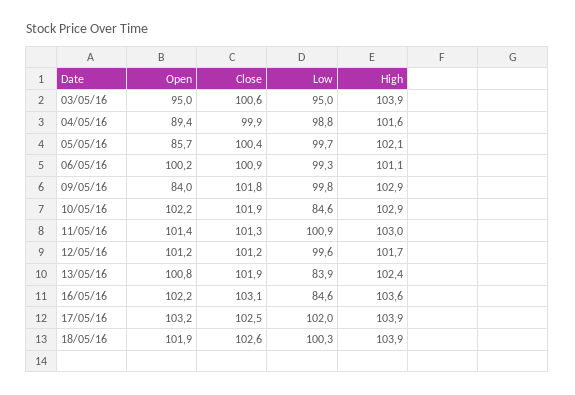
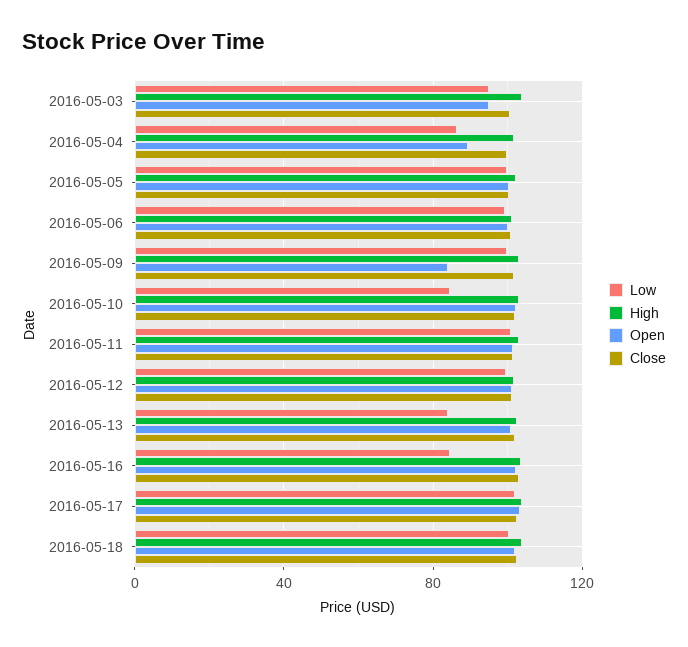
  {
    "Open": {
      "03/05/16": 95,
      "04/05/16": 89.4,
-     "05/05/16": 85.7,
+     "05/05/16": 100,
      "06/05/16": 100.2,
      "09/05/16": 84,
      "10/05/16": 102.2,
      "11/05/16": 101.4,
      "12/05/16": 101.2,
      "13/05/16": 100.8,
      "16/05/16": 102.2,
      "17/05/16": 103.2,
      "18/05/16": 101.9
    },
    "Close": {
      "03/05/16": 100.6,
      "04/05/16": 99.9,
      "05/05/16": 100.4,
      "06/05/16": 100.9,
      "09/05/16": 101.8,
      "10/05/16": 101.9,
      "11/05/16": 101.3,
      "12/05/16": 101.2,
      "13/05/16": 101.9,
      "16/05/16": 103.1,
      "17/05/16": 102.5,
      "18/05/16": 102.6
    },
    "Low": {
      "03/05/16": 95,
-     "04/05/16": 98.8,
+     "04/05/16": 85,
      "05/05/16": 99.7,
      "06/05/16": 99.3,
      "09/05/16": 99.8,
      "10/05/16": 84.6,
      "11/05/16": 100.9,
      "12/05/16": 99.6,
      "13/05/16": 83.9,
      "16/05/16": 84.6,
      "17/05/16": 102,
      "18/05/16": 100.3
    },
    "High": {
      "03/05/16": 103.9,
      "04/05/16": 101.6,
      "05/05/16": 102.1,
      "06/05/16": 101.1,
      "09/05/16": 102.9,
      "10/05/16": 102.9,
      "11/05/16": 103,
      "12/05/16": 101.7,
      "13/05/16": 102.4,
      "16/05/16": 103.6,
      "17/05/16": 103.9,
      "18/05/16": 103.9
    }
  }

